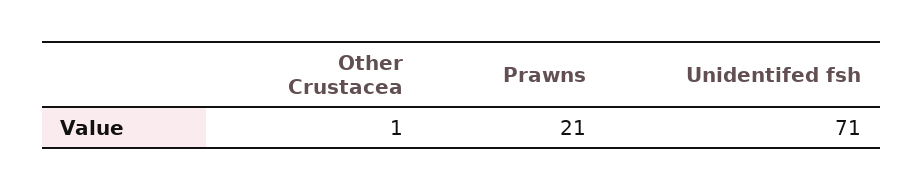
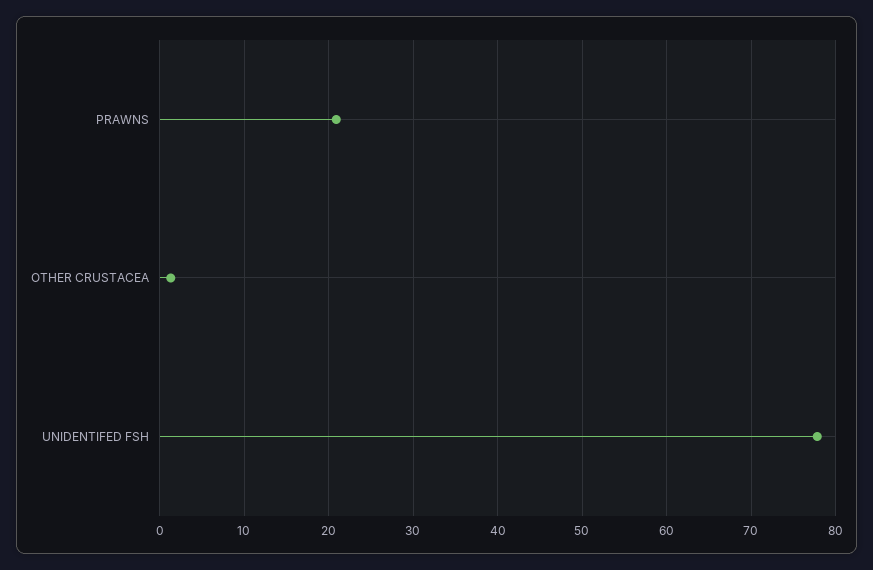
  {
    "Other Crustacea": 1,
    "Prawns": 21,
-   "Unidentifed fsh": 71
+   "Unidentifed fsh": 78
  }

